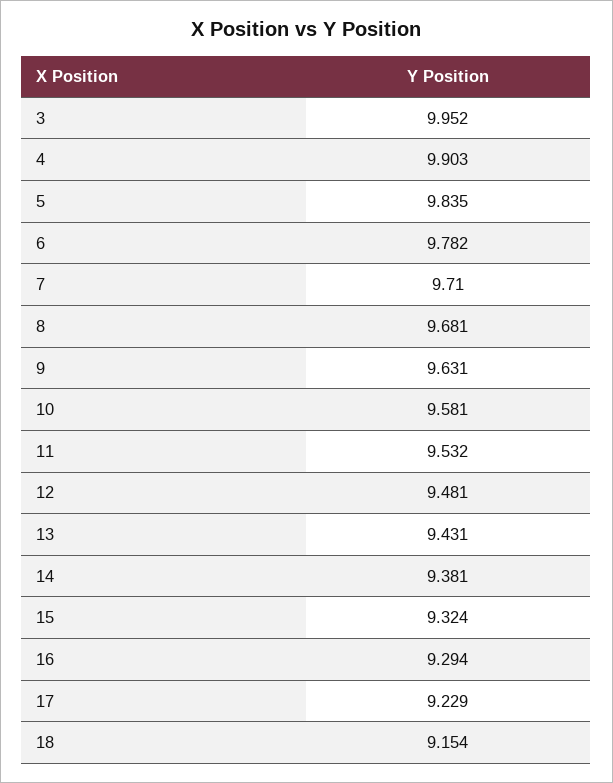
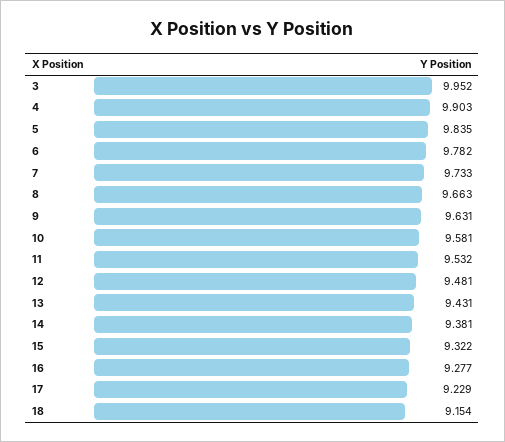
  {
    "3": 9.952,
    "4": 9.903,
    "5": 9.835,
    "6": 9.782,
-   "7": 9.71,
+   "7": 9.733,
-   "8": 9.681,
+   "8": 9.663,
    "9": 9.631,
    "10": 9.581,
    "11": 9.532,
    "12": 9.481,
    "13": 9.431,
    "14": 9.381,
-   "15": 9.324,
+   "15": 9.322,
-   "16": 9.294,
+   "16": 9.277,
    "17": 9.229,
    "18": 9.154
  }

